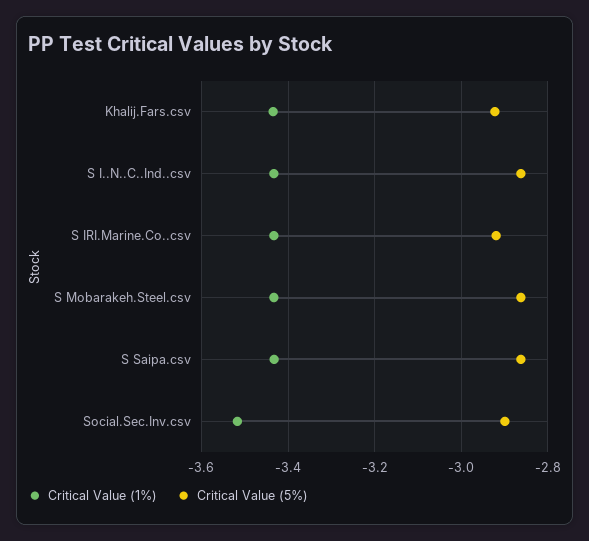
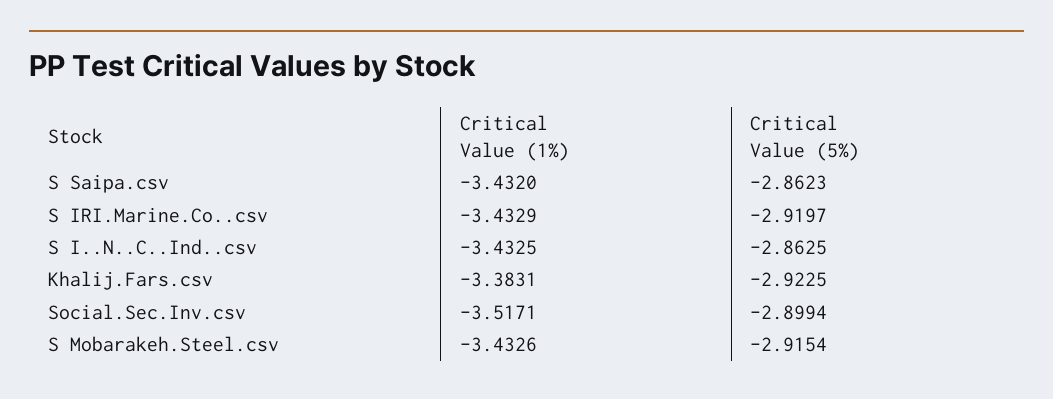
  {
    "Critical Value (1%)": {
-     "Khalij.Fars.csv": -3.44,
+     "Khalij.Fars.csv": -3.3831,
      "S I..N..C..Ind..csv": -3.4325,
      "S IRI.Marine.Co..csv": -3.4329,
      "S Mobarakeh.Steel.csv": -3.4326,
      "S Saipa.csv": -3.432,
      "Social.Sec.Inv.csv": -3.5171
    },
    "Critical Value (5%)": {
      "Khalij.Fars.csv": -2.9225,
      "S I..N..C..Ind..csv": -2.8625,
      "S IRI.Marine.Co..csv": -2.9197,
-     "S Mobarakeh.Steel.csv": -2.86,
+     "S Mobarakeh.Steel.csv": -2.9154,
      "S Saipa.csv": -2.8623,
      "Social.Sec.Inv.csv": -2.8994
    }
  }

